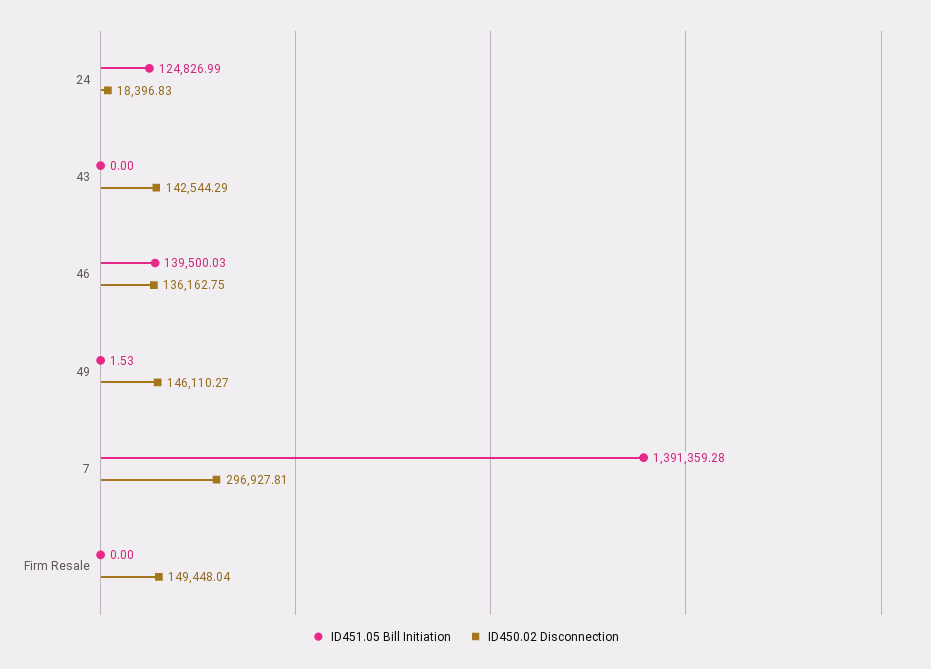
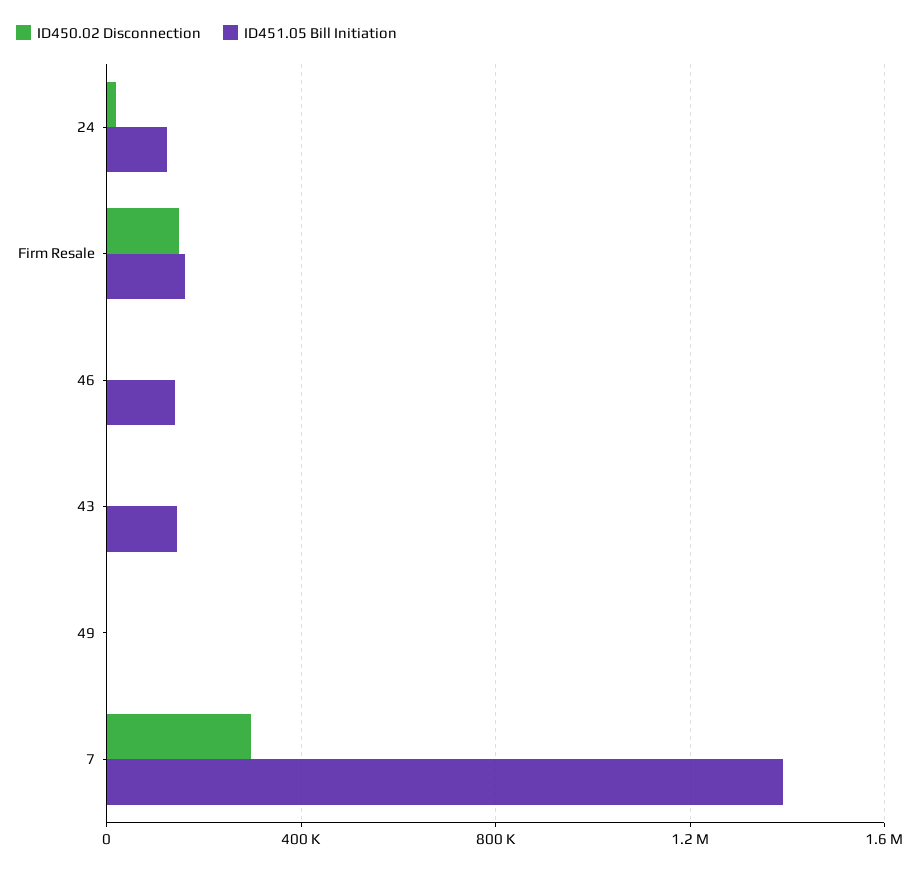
  {
    "ID451.05 Bill Initiation": {
      "24": 124826.99,
-     "43": 0,
+     "43": 150000,
      "46": 139500.03,
      "49": 1.53,
      "7": 1391359.28,
-     "Firm Resale": 0
+     "Firm Resale": 150000
    },
    "ID450.02 Disconnection": {
      "24": 18396.83,
-     "43": 142544.29,
+     "43": 0,
-     "46": 136162.75,
+     "46": 0,
-     "49": 146110.27,
+     "49": 0,
      "7": 296927.81,
      "Firm Resale": 149448.04
    }
  }

